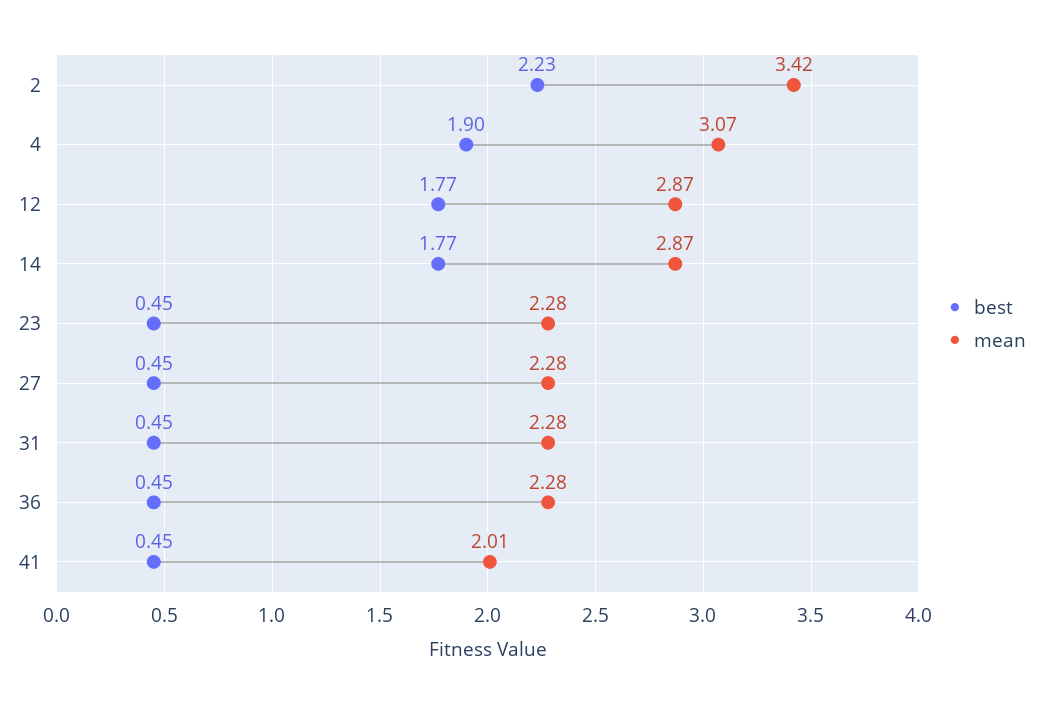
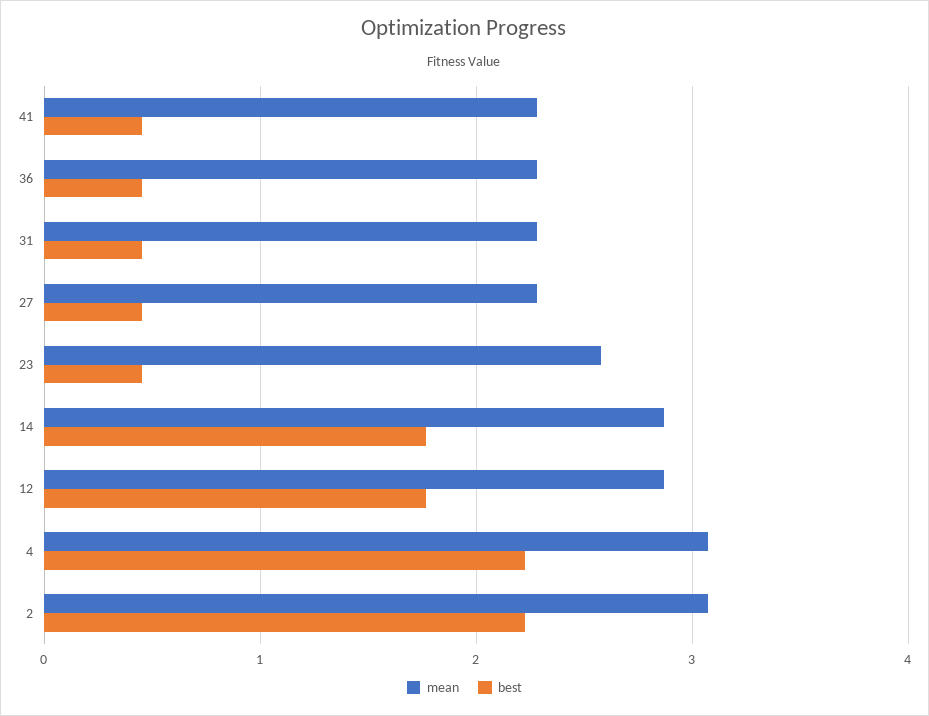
  {
    "best": {
      "2": 2.23,
-     "4": 1.9,
+     "4": 2.2,
      "12": 1.77,
      "14": 1.77,
      "23": 0.45,
      "27": 0.45,
      "31": 0.45,
      "36": 0.45,
      "41": 0.45
    },
    "mean": {
-     "2": 3.42,
+     "2": 3.1,
      "4": 3.07,
      "12": 2.87,
      "14": 2.87,
-     "23": 2.28,
+     "23": 2.6,
      "27": 2.28,
      "31": 2.28,
      "36": 2.28,
-     "41": 2.01
+     "41": 2.3
    }
  }

